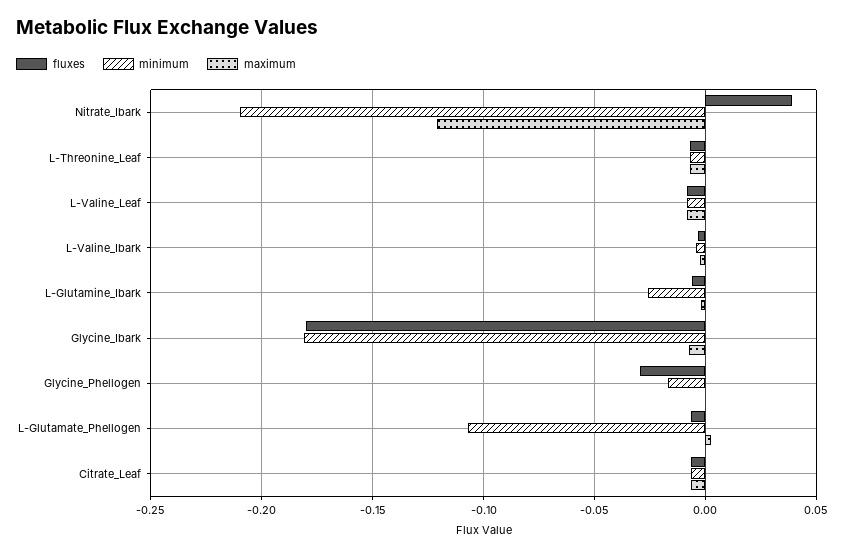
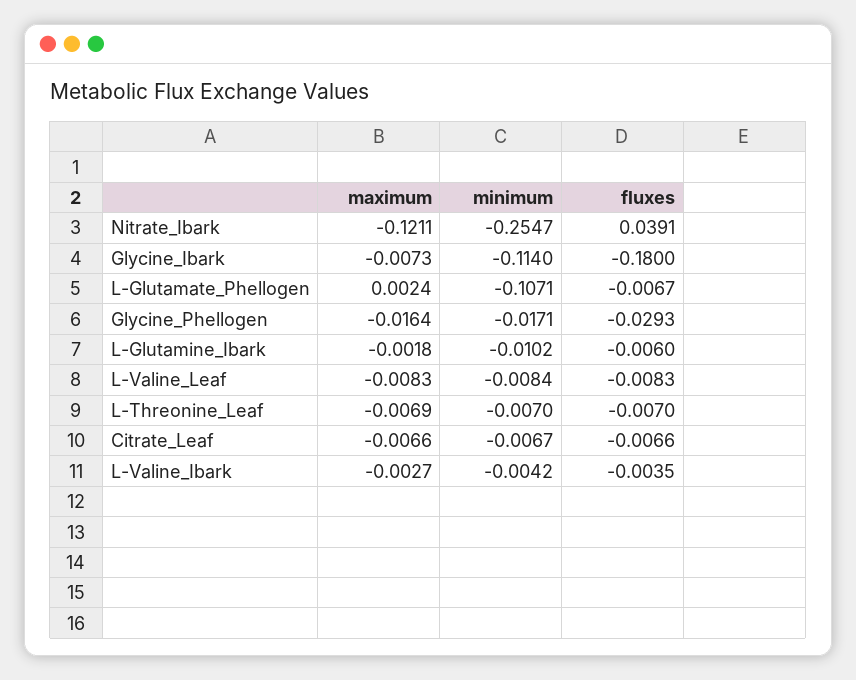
  {
    "fluxes": {
      "Nitrate_Ibark": 0.0391,
      "L-Threonine_Leaf": -0.007,
      "L-Valine_Leaf": -0.0083,
      "L-Valine_Ibark": -0.0035,
      "L-Glutamine_Ibark": -0.006,
      "Glycine_Ibark": -0.18,
      "Glycine_Phellogen": -0.0293,
      "L-Glutamate_Phellogen": -0.0067,
      "Citrate_Leaf": -0.0066
    },
    "minimum": {
-     "Nitrate_Ibark": -0.21,
+     "Nitrate_Ibark": -0.2547,
      "L-Threonine_Leaf": -0.007,
      "L-Valine_Leaf": -0.0084,
      "L-Valine_Ibark": -0.0042,
-     "L-Glutamine_Ibark": -0.025,
+     "L-Glutamine_Ibark": -0.0102,
-     "Glycine_Ibark": -0.18,
+     "Glycine_Ibark": -0.114,
      "Glycine_Phellogen": -0.0171,
      "L-Glutamate_Phellogen": -0.1071,
      "Citrate_Leaf": -0.0067
    },
    "maximum": {
      "Nitrate_Ibark": -0.1211,
      "L-Threonine_Leaf": -0.0069,
      "L-Valine_Leaf": -0.0083,
      "L-Valine_Ibark": -0.0027,
      "L-Glutamine_Ibark": -0.0018,
      "Glycine_Ibark": -0.0073,
-     "Glycine_Phellogen": 0,
+     "Glycine_Phellogen": -0.0164,
      "L-Glutamate_Phellogen": 0.0024,
      "Citrate_Leaf": -0.0066
    }
  }

